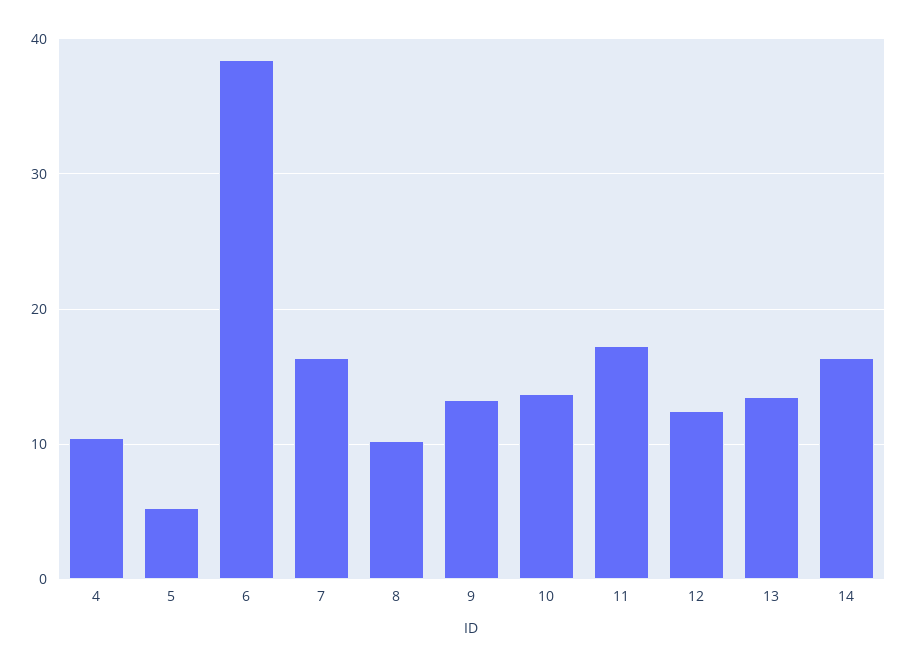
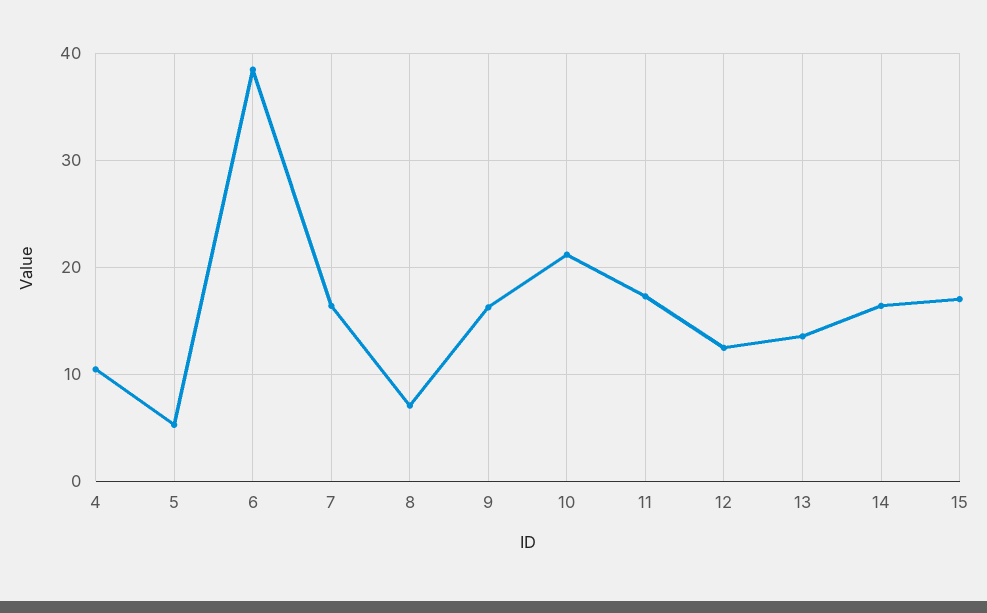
  {
    "4": 10,
    "5": 5,
    "6": 38,
    "7": 16,
-   "8": 10,
+   "8": 7,
-   "9": 13,
+   "9": 16,
-   "10": 14,
+   "10": 21,
    "11": 17,
    "12": 12,
    "13": 14,
-   "14": 16
+   "14": 16,
+   "15": 17
  }

